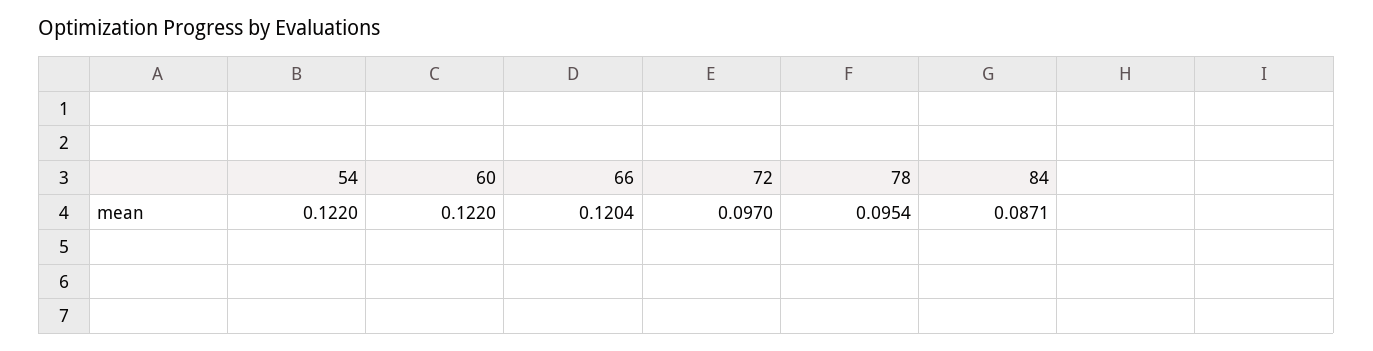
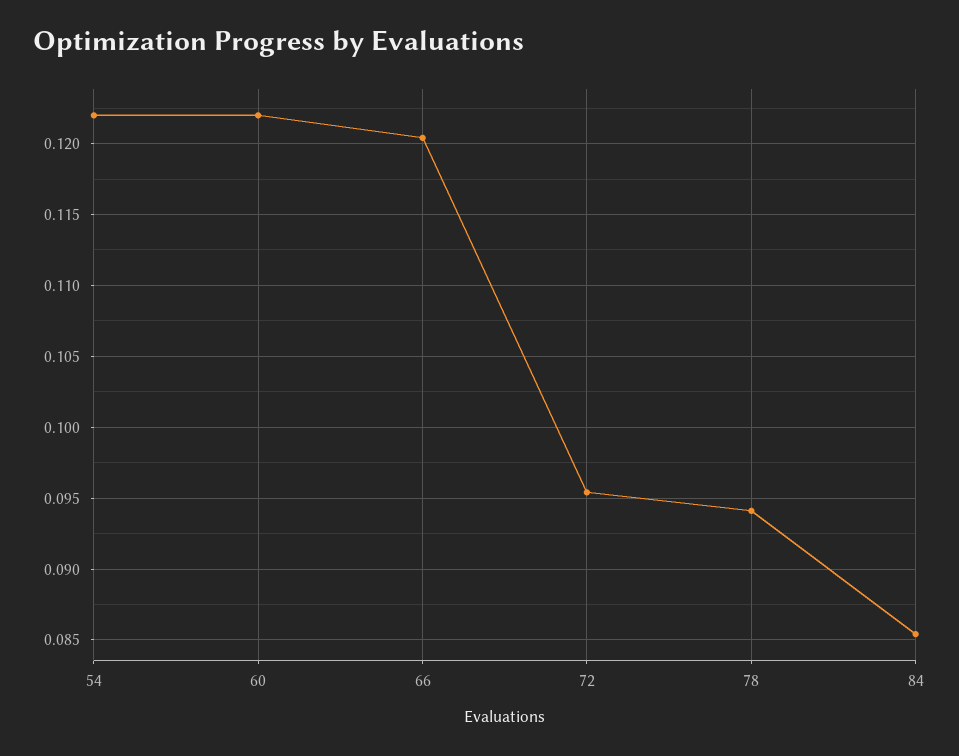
  {
    "54": 0.122,
    "60": 0.122,
    "66": 0.1204,
-   "72": 0.097,
+   "72": 0.0955,
-   "78": 0.0954,
+   "78": 0.094,
-   "84": 0.0871
+   "84": 0.0855
  }

